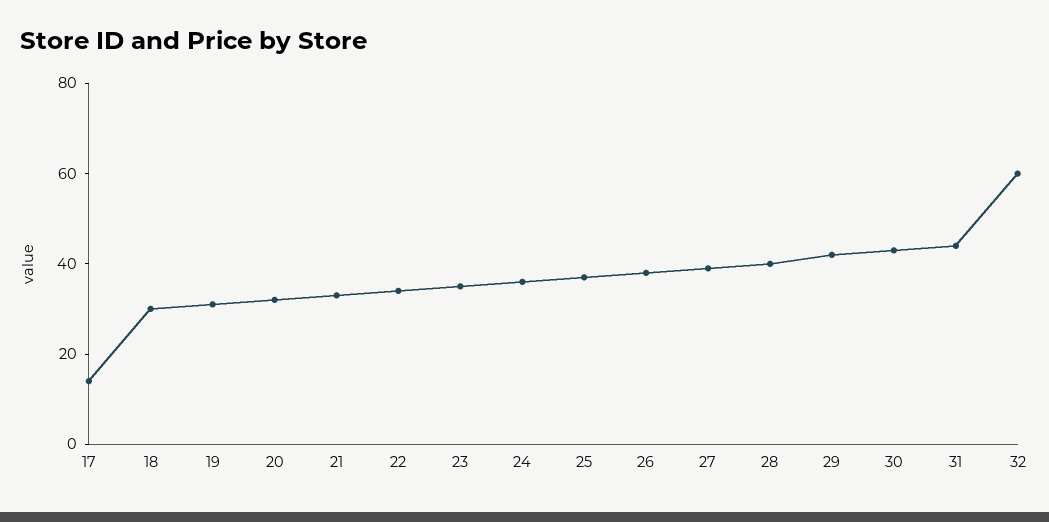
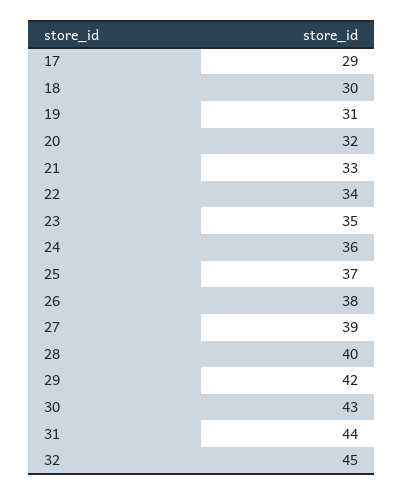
  {
-   "17": 15,
+   "17": 29,
    "18": 30,
    "19": 31,
    "20": 32,
    "21": 33,
    "22": 34,
    "23": 35,
    "24": 36,
    "25": 37,
    "26": 38,
    "27": 39,
    "28": 40,
    "29": 42,
    "30": 43,
    "31": 44,
-   "32": 60
+   "32": 45
  }

